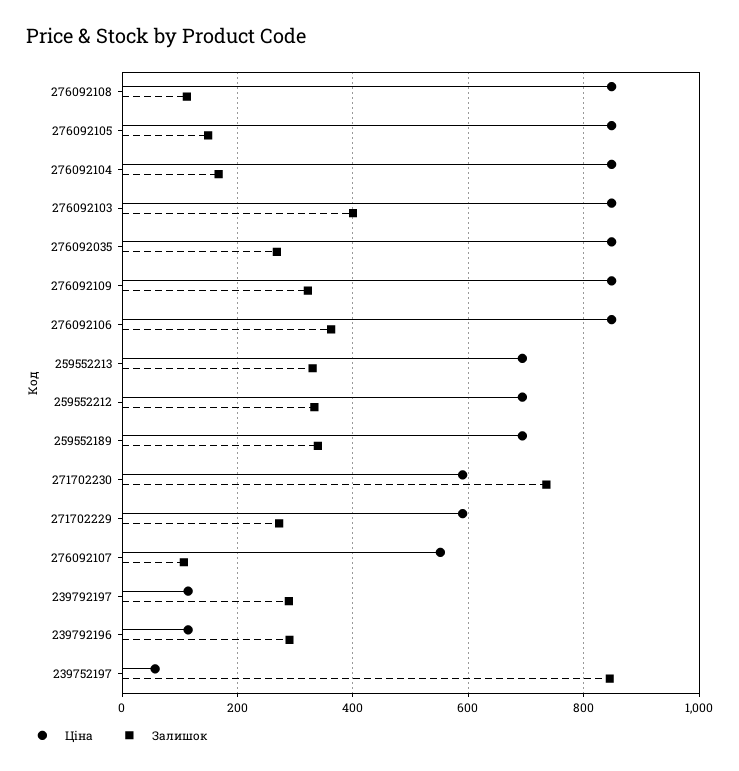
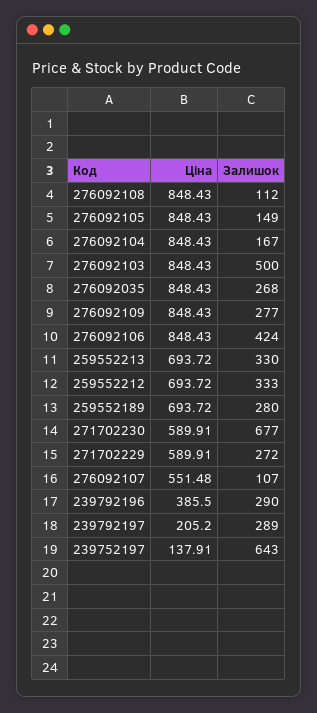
  {
    "Ціна": {
      "276092108": 848.43,
      "276092105": 848.43,
      "276092104": 848.43,
      "276092103": 848.43,
      "276092035": 848.43,
      "276092109": 848.43,
      "276092106": 848.43,
      "259552213": 693.72,
      "259552212": 693.72,
      "259552189": 693.72,
      "271702230": 589.91,
      "271702229": 589.91,
      "276092107": 551.48,
-     "239792197": 120,
+     "239792197": 205.2,
-     "239792196": 120,
+     "239792196": 385.5,
-     "239752197": 60
+     "239752197": 137.91
    },
    "Залишок": {
      "276092108": 112,
      "276092105": 149,
      "276092104": 167,
-     "276092103": 400,
+     "276092103": 500,
      "276092035": 268,
-     "276092109": 320,
+     "276092109": 277,
-     "276092106": 360,
+     "276092106": 424,
      "259552213": 330,
      "259552212": 333,
-     "259552189": 340,
+     "259552189": 280,
-     "271702230": 740,
+     "271702230": 677,
      "271702229": 272,
      "276092107": 107,
      "239792197": 289,
      "239792196": 290,
-     "239752197": 840
+     "239752197": 643
    }
  }

